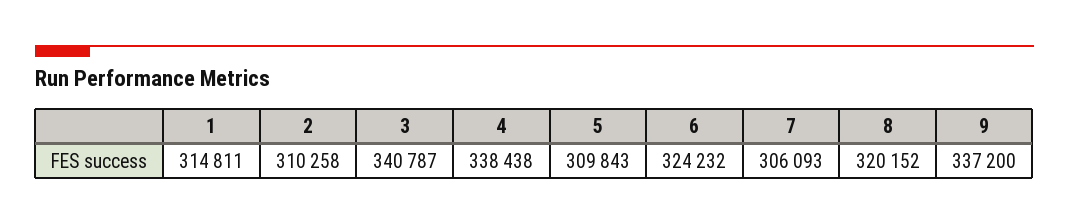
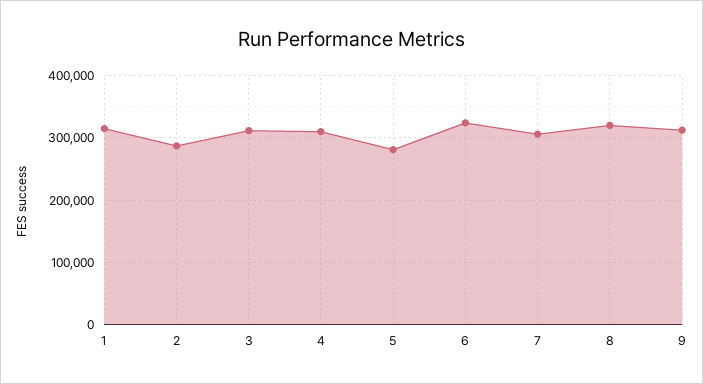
  {
    "1": 314811,
-   "2": 310258,
+   "2": 290000,
-   "3": 340787,
+   "3": 310000,
-   "4": 338438,
+   "4": 310000,
-   "5": 309843,
+   "5": 280000,
    "6": 324232,
    "7": 306093,
    "8": 320152,
-   "9": 337200
+   "9": 310000
  }

